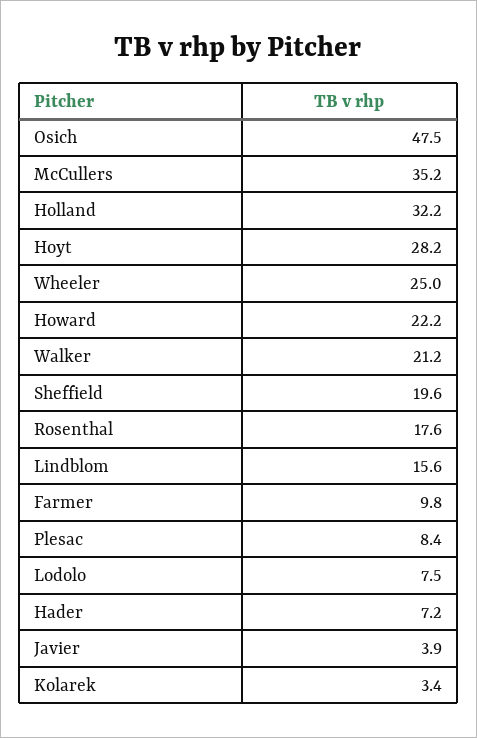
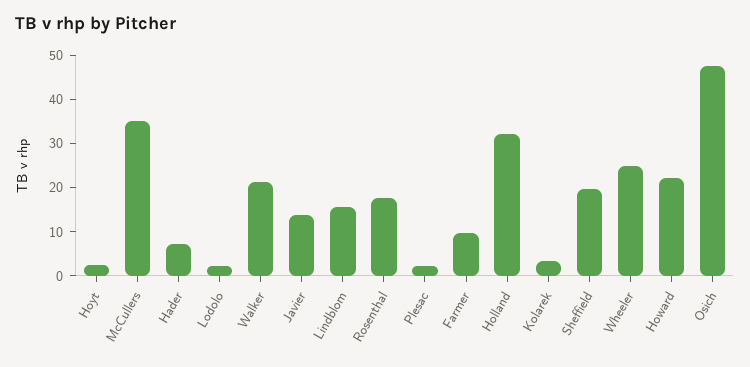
  {
    "Osich": 47.5,
    "McCullers": 35.2,
    "Holland": 32.2,
-   "Hoyt": 28.2,
+   "Hoyt": 2,
    "Wheeler": 25,
    "Howard": 22.2,
    "Walker": 21.2,
    "Sheffield": 19.6,
    "Rosenthal": 17.6,
    "Lindblom": 15.6,
    "Farmer": 9.8,
-   "Plesac": 8.4,
+   "Plesac": 2,
-   "Lodolo": 7.5,
+   "Lodolo": 2,
    "Hader": 7.2,
-   "Javier": 3.9,
+   "Javier": 14,
    "Kolarek": 3.4
  }

